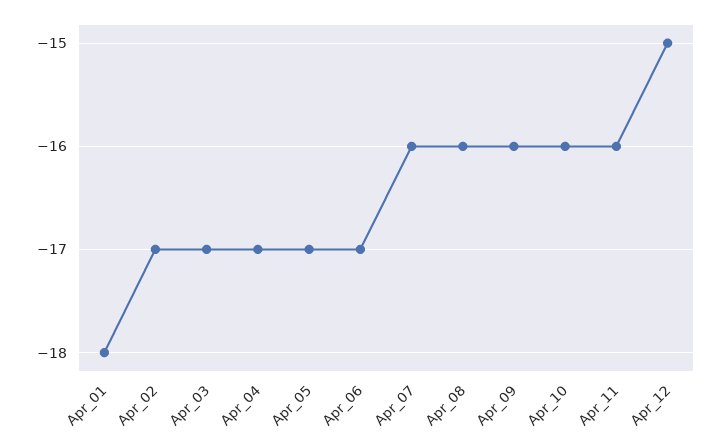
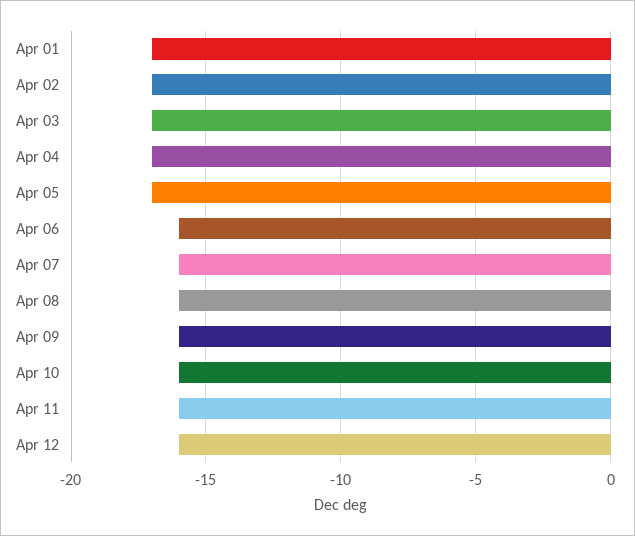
  {
-   "Apr_01": -18,
+   "Apr_01": -17,
    "Apr_02": -17,
    "Apr_03": -17,
    "Apr_04": -17,
    "Apr_05": -17,
-   "Apr_06": -17,
+   "Apr_06": -16,
    "Apr_07": -16,
    "Apr_08": -16,
    "Apr_09": -16,
    "Apr_10": -16,
    "Apr_11": -16,
-   "Apr_12": -15
+   "Apr_12": -16
  }

